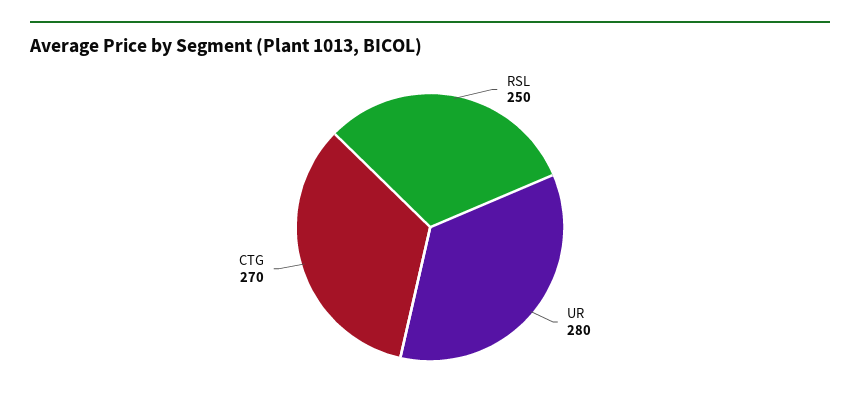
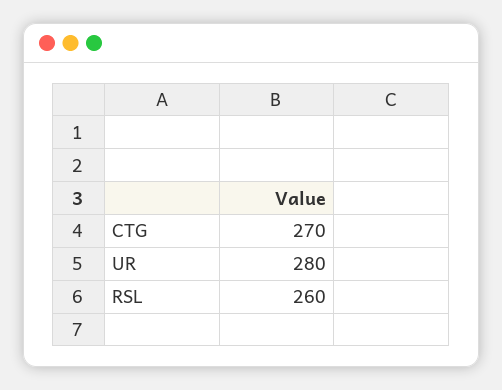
  {
-   "RSL": 250,
+   "RSL": 260,
    "UR": 280,
    "CTG": 270
  }

